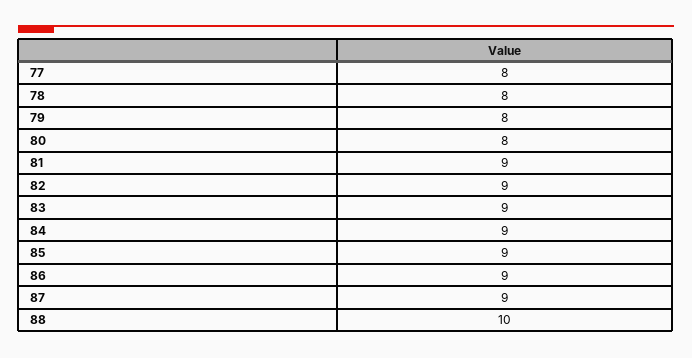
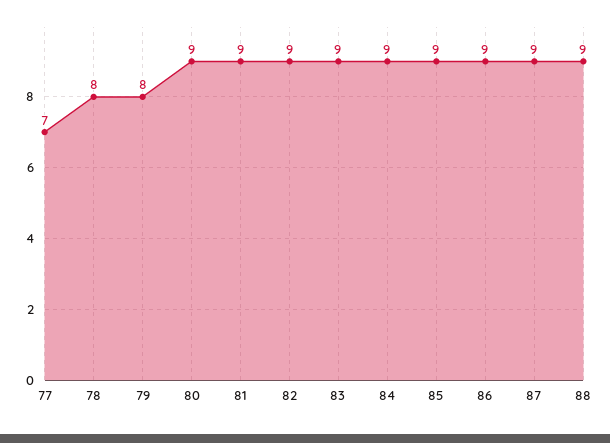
  {
-   "77": 8,
+   "77": 7,
    "78": 8,
    "79": 8,
-   "80": 8,
+   "80": 9,
    "81": 9,
    "82": 9,
    "83": 9,
    "84": 9,
    "85": 9,
    "86": 9,
    "87": 9,
-   "88": 10
+   "88": 9
  }

